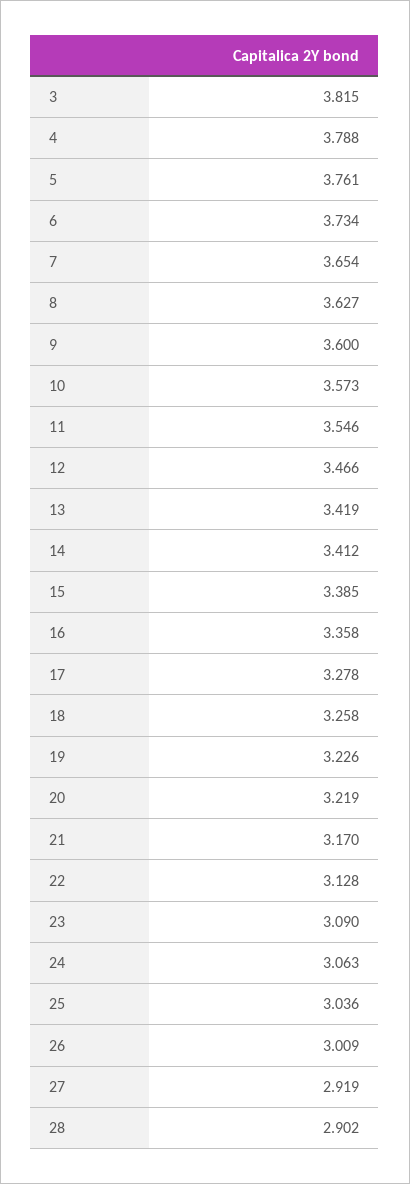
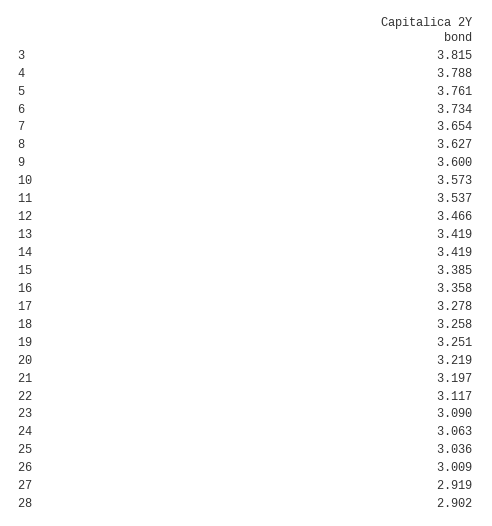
  {
    "3": 3.815,
    "4": 3.788,
    "5": 3.761,
    "6": 3.734,
    "7": 3.654,
    "8": 3.627,
    "9": 3.6,
    "10": 3.573,
-   "11": 3.546,
+   "11": 3.537,
    "12": 3.466,
    "13": 3.419,
-   "14": 3.412,
+   "14": 3.419,
    "15": 3.385,
    "16": 3.358,
    "17": 3.278,
    "18": 3.258,
-   "19": 3.226,
+   "19": 3.251,
    "20": 3.219,
-   "21": 3.17,
+   "21": 3.197,
-   "22": 3.128,
+   "22": 3.117,
    "23": 3.09,
    "24": 3.063,
    "25": 3.036,
    "26": 3.009,
    "27": 2.919,
    "28": 2.902
  }

